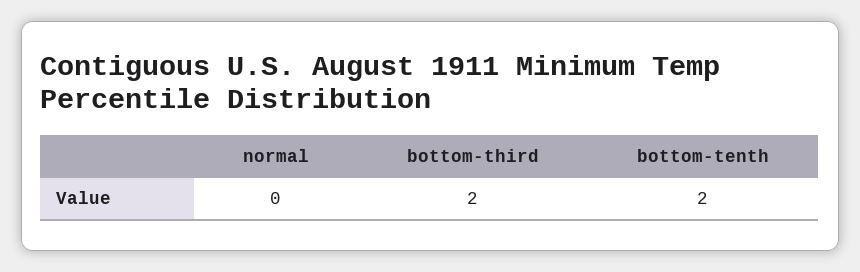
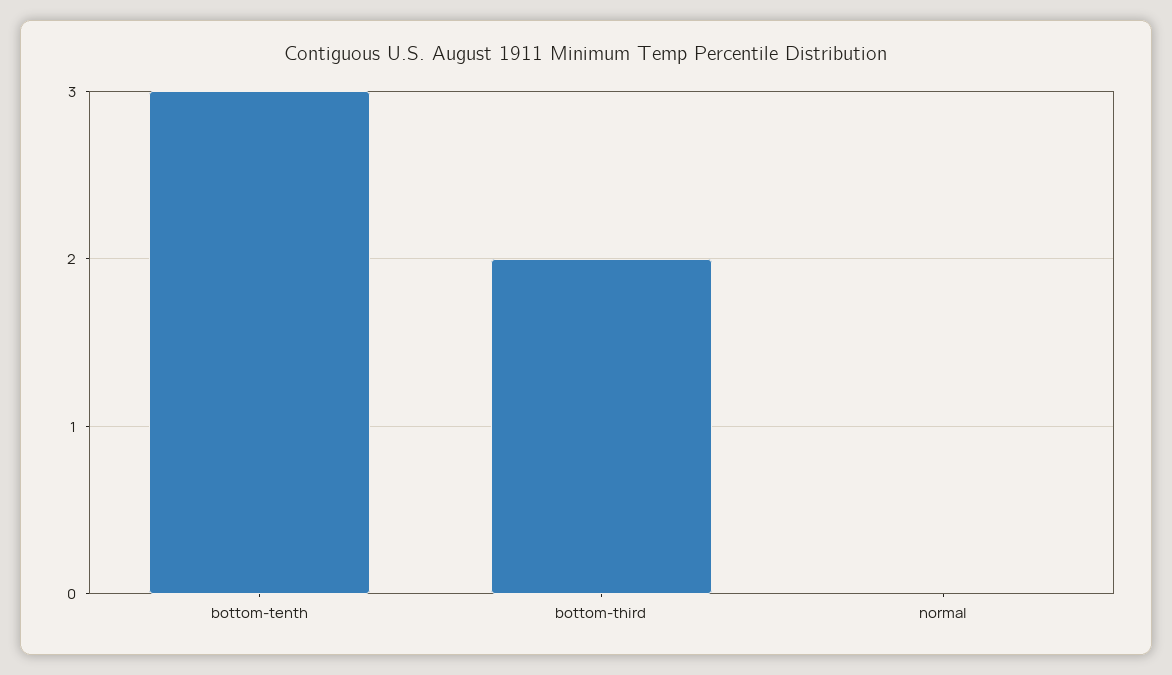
  {
    "normal": 0,
    "bottom-third": 2,
-   "bottom-tenth": 2
+   "bottom-tenth": 3
  }

